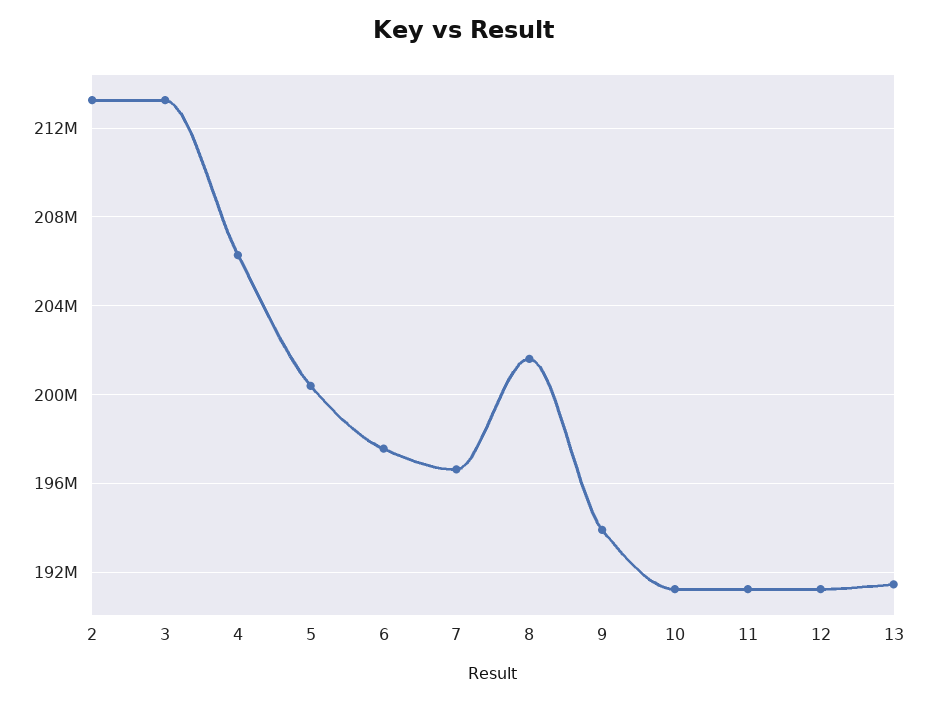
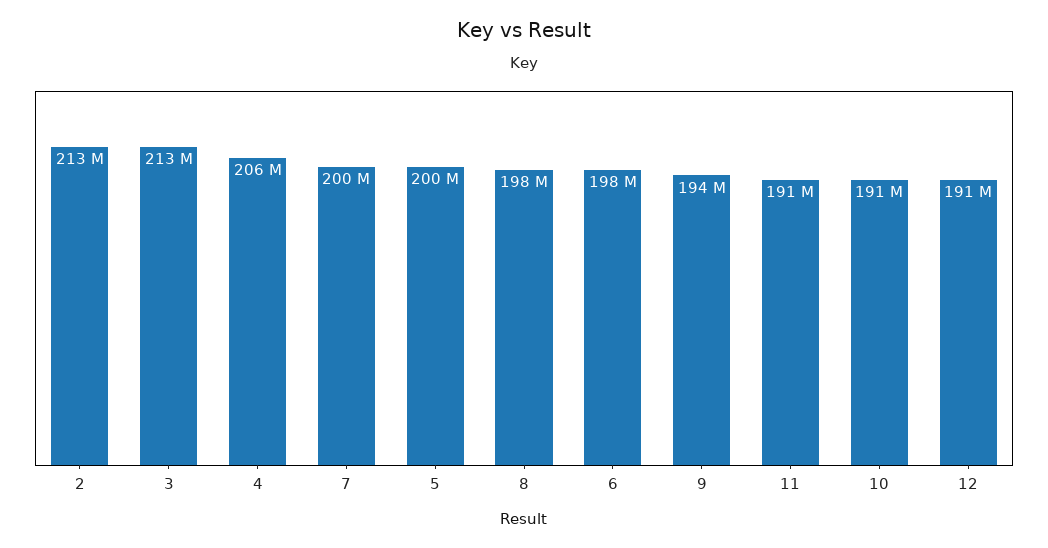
  {
    "2": 213000000,
    "3": 213000000,
    "4": 206000000,
    "5": 200000000,
    "6": 198000000,
-   "7": 196500000,
+   "7": 200000000,
-   "8": 201500000,
+   "8": 198000000,
    "9": 194000000,
    "10": 191000000,
    "11": 191000000,
-   "12": 191000000,
+   "12": 191000000
-   "13": 191500000
  }

